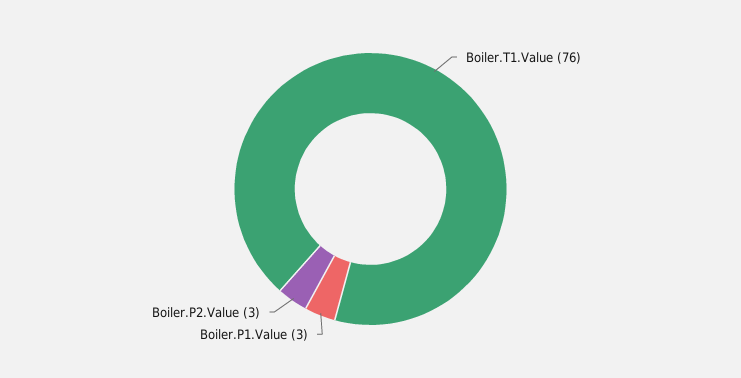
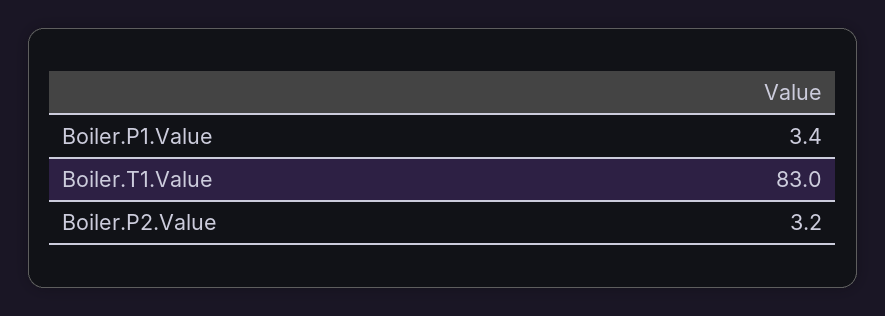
  {
-   "Boiler.T1.Value": 76,
+   "Boiler.T1.Value": 83,
    "Boiler.P1.Value": 3.4,
    "Boiler.P2.Value": 3.2
  }

